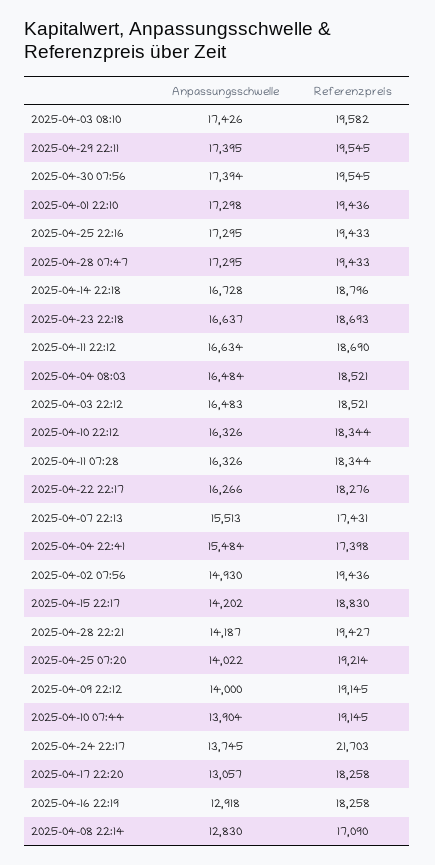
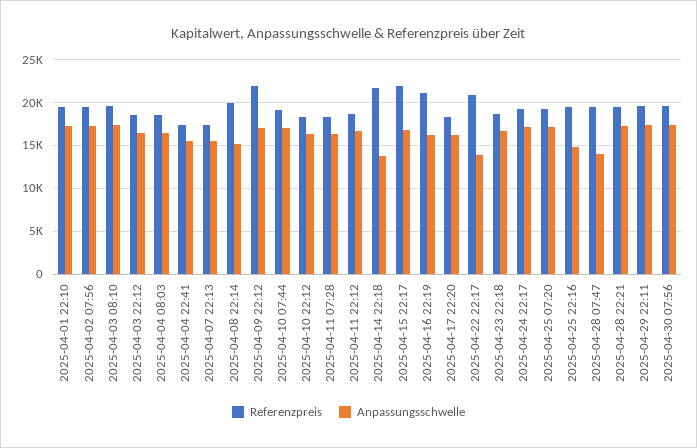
  {
    "Anpassungsschwelle": {
      "2025-04-03 08:10": 17426,
      "2025-04-29 22:11": 17395,
      "2025-04-30 07:56": 17394,
      "2025-04-01 22:10": 17298,
-     "2025-04-25 22:16": 17295,
+     "2025-04-25 22:16": 15000,
-     "2025-04-28 07:47": 17295,
+     "2025-04-28 07:47": 14000,
-     "2025-04-14 22:18": 16728,
+     "2025-04-14 22:18": 14000,
      "2025-04-23 22:18": 16637,
      "2025-04-11 22:12": 16634,
      "2025-04-04 08:03": 16484,
      "2025-04-03 22:12": 16483,
      "2025-04-10 22:12": 16326,
      "2025-04-11 07:28": 16326,
-     "2025-04-22 22:17": 16266,
+     "2025-04-22 22:17": 14000,
      "2025-04-07 22:13": 15513,
      "2025-04-04 22:41": 15484,
-     "2025-04-02 07:56": 14930,
+     "2025-04-02 07:56": 17000,
-     "2025-04-15 22:17": 14202,
+     "2025-04-15 22:17": 17000,
-     "2025-04-28 22:21": 14187,
+     "2025-04-28 22:21": 17000,
-     "2025-04-25 07:20": 14022,
+     "2025-04-25 07:20": 17000,
-     "2025-04-09 22:12": 14000,
+     "2025-04-09 22:12": 17000,
-     "2025-04-10 07:44": 13904,
+     "2025-04-10 07:44": 17000,
-     "2025-04-24 22:17": 13745,
+     "2025-04-24 22:17": 17000,
-     "2025-04-17 22:20": 13057,
+     "2025-04-17 22:20": 16000,
-     "2025-04-16 22:19": 12918,
+     "2025-04-16 22:19": 16000,
-     "2025-04-08 22:14": 12830
+     "2025-04-08 22:14": 15000
    },
    "Referenzpreis": {
      "2025-04-03 08:10": 19582,
      "2025-04-29 22:11": 19545,
      "2025-04-30 07:56": 19545,
      "2025-04-01 22:10": 19436,
      "2025-04-25 22:16": 19433,
      "2025-04-28 07:47": 19433,
-     "2025-04-14 22:18": 18796,
+     "2025-04-14 22:18": 22000,
      "2025-04-23 22:18": 18693,
      "2025-04-11 22:12": 18690,
      "2025-04-04 08:03": 18521,
      "2025-04-03 22:12": 18521,
      "2025-04-10 22:12": 18344,
      "2025-04-11 07:28": 18344,
-     "2025-04-22 22:17": 18276,
+     "2025-04-22 22:17": 21000,
      "2025-04-07 22:13": 17431,
      "2025-04-04 22:41": 17398,
      "2025-04-02 07:56": 19436,
-     "2025-04-15 22:17": 18830,
+     "2025-04-15 22:17": 22000,
      "2025-04-28 22:21": 19427,
      "2025-04-25 07:20": 19214,
-     "2025-04-09 22:12": 19145,
+     "2025-04-09 22:12": 22000,
      "2025-04-10 07:44": 19145,
-     "2025-04-24 22:17": 21703,
+     "2025-04-24 22:17": 19000,
      "2025-04-17 22:20": 18258,
-     "2025-04-16 22:19": 18258,
+     "2025-04-16 22:19": 21000,
-     "2025-04-08 22:14": 17090
+     "2025-04-08 22:14": 20000
    }
  }

